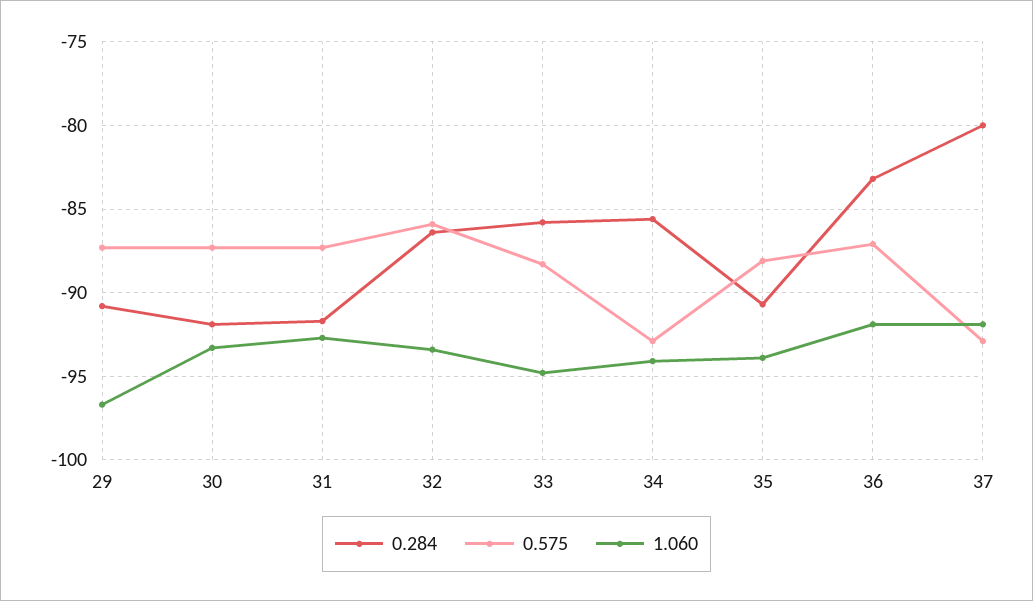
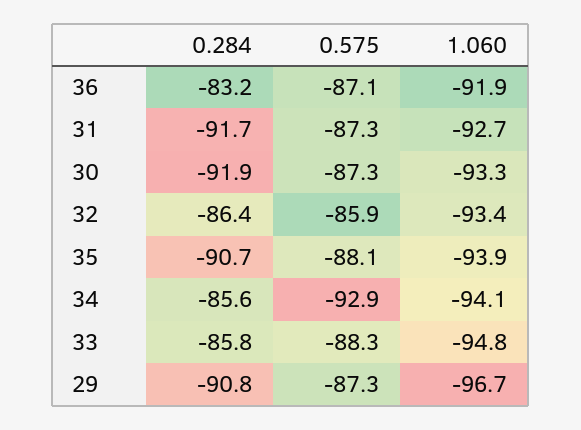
  {
    "0.284": {
      "29": -90.8,
      "30": -91.9,
      "31": -91.7,
      "32": -86.4,
      "33": -85.8,
      "34": -85.6,
      "35": -90.7,
-     "36": -83.2,
+     "36": -83.2
-     "37": -80
    },
    "0.575": {
      "29": -87.3,
      "30": -87.3,
      "31": -87.3,
      "32": -85.9,
      "33": -88.3,
      "34": -92.9,
      "35": -88.1,
-     "36": -87.1,
+     "36": -87.1
-     "37": -93
    },
    "1.060": {
      "29": -96.7,
      "30": -93.3,
      "31": -92.7,
      "32": -93.4,
      "33": -94.8,
      "34": -94.1,
      "35": -93.9,
-     "36": -91.9,
+     "36": -91.9
-     "37": -92
    }
  }

